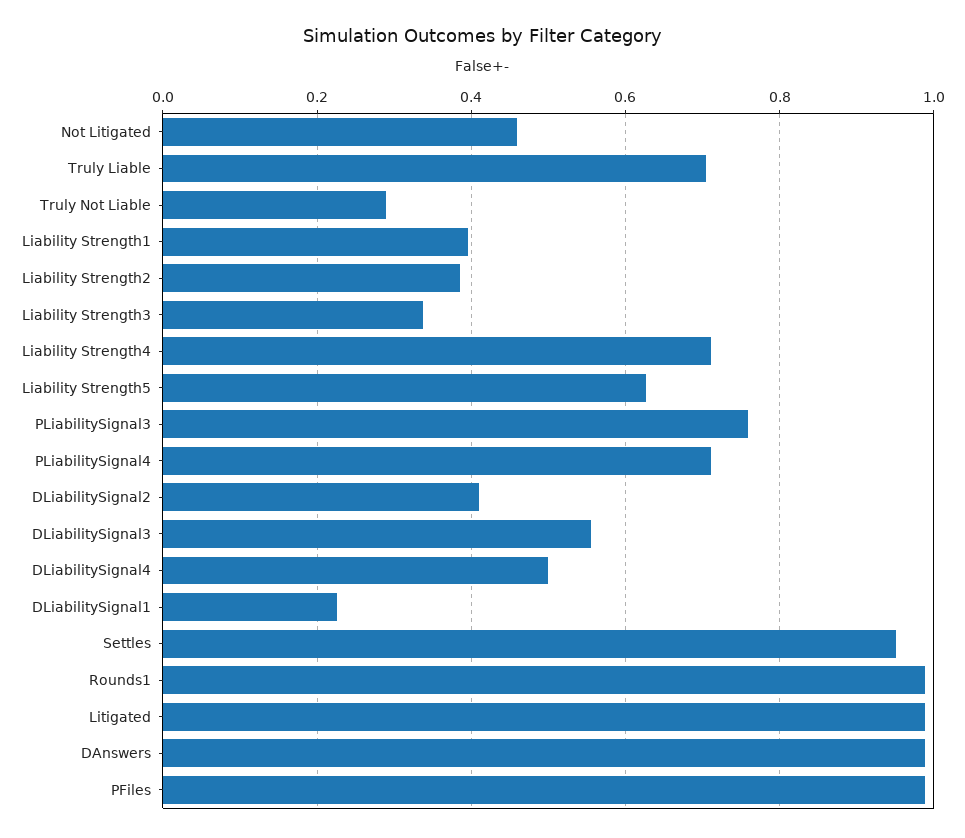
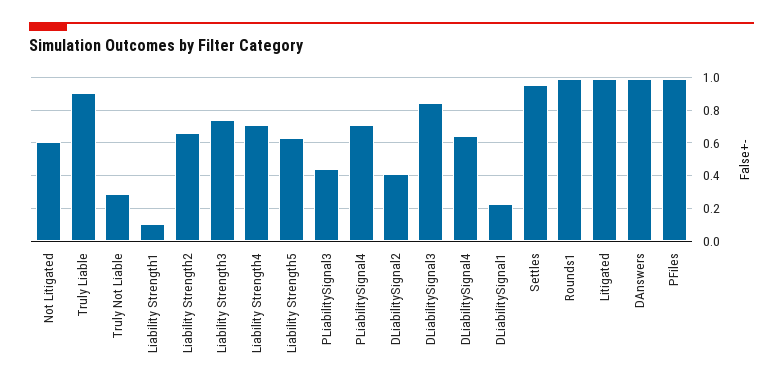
  {
-   "Not Litigated": 0.46,
+   "Not Litigated": 0.6,
-   "Truly Liable": 0.7,
+   "Truly Liable": 0.9,
    "Truly Not Liable": 0.28,
-   "Liability Strength1": 0.4,
+   "Liability Strength1": 0.1,
-   "Liability Strength2": 0.38,
+   "Liability Strength2": 0.65,
-   "Liability Strength3": 0.34,
+   "Liability Strength3": 0.75,
    "Liability Strength4": 0.72,
    "Liability Strength5": 0.62,
-   "PLiabilitySignal3": 0.76,
+   "PLiabilitySignal3": 0.45,
    "PLiabilitySignal4": 0.72,
    "DLiabilitySignal2": 0.4,
-   "DLiabilitySignal3": 0.56,
+   "DLiabilitySignal3": 0.85,
-   "DLiabilitySignal4": 0.5,
+   "DLiabilitySignal4": 0.65,
    "DLiabilitySignal1": 0.22,
    "Settles": 0.96,
    "Rounds1": 0.98,
    "Litigated": 0.98,
    "DAnswers": 0.98,
    "PFiles": 0.98
  }

